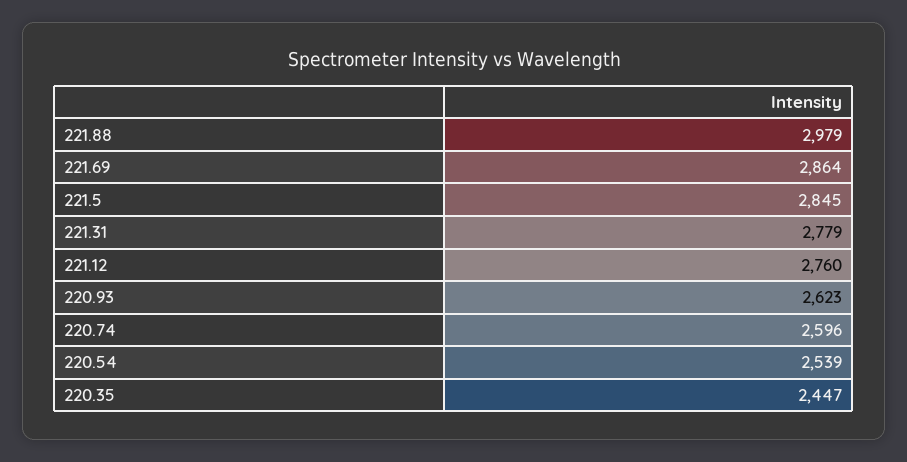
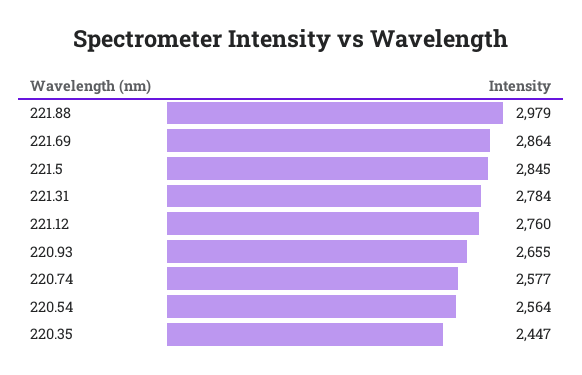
  {
    "221.88": 2979,
    "221.69": 2864,
    "221.5": 2845,
-   "221.31": 2779,
+   "221.31": 2784,
    "221.12": 2760,
-   "220.93": 2623,
+   "220.93": 2655,
-   "220.74": 2596,
+   "220.74": 2577,
-   "220.54": 2539,
+   "220.54": 2564,
    "220.35": 2447
  }

